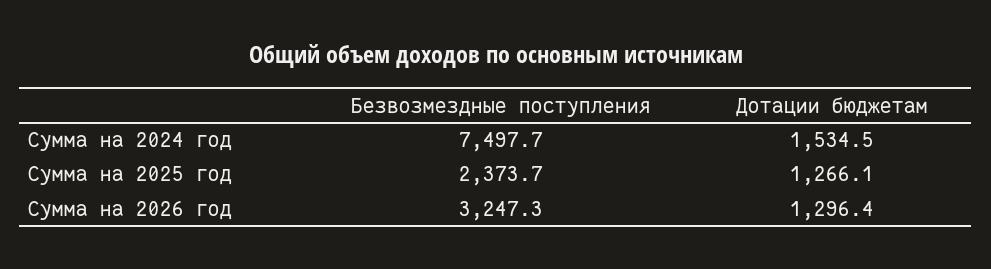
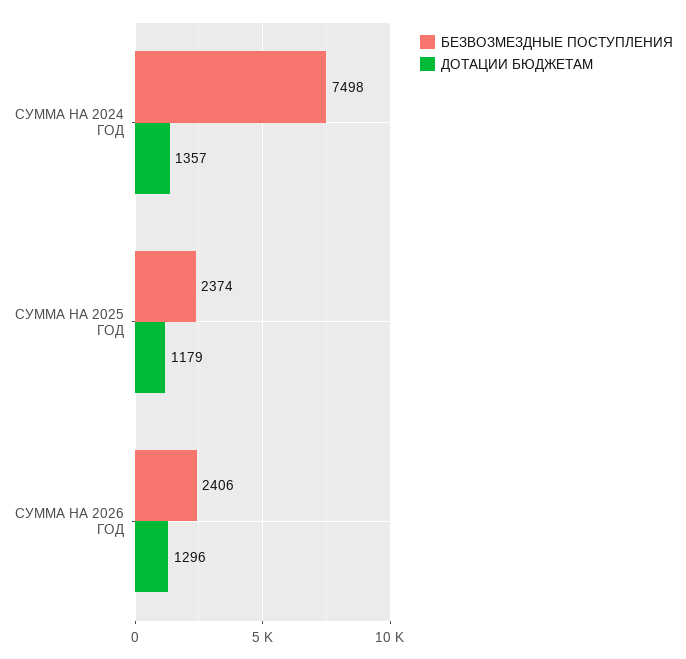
  {
    "Безвозмездные поступления": {
      "Сумма на 2024 год": 7497.7,
      "Сумма на 2025 год": 2373.7,
-     "Сумма на 2026 год": 3247.3
+     "Сумма на 2026 год": 2406
    },
    "Дотации бюджетам": {
-     "Сумма на 2024 год": 1534.5,
+     "Сумма на 2024 год": 1357,
-     "Сумма на 2025 год": 1266.1,
+     "Сумма на 2025 год": 1179,
      "Сумма на 2026 год": 1296.4
    }
  }

